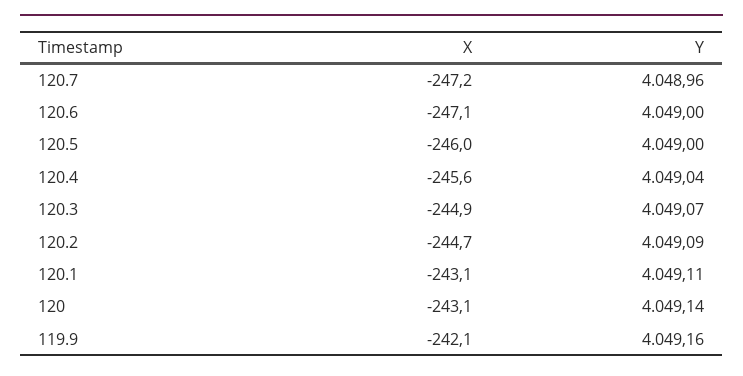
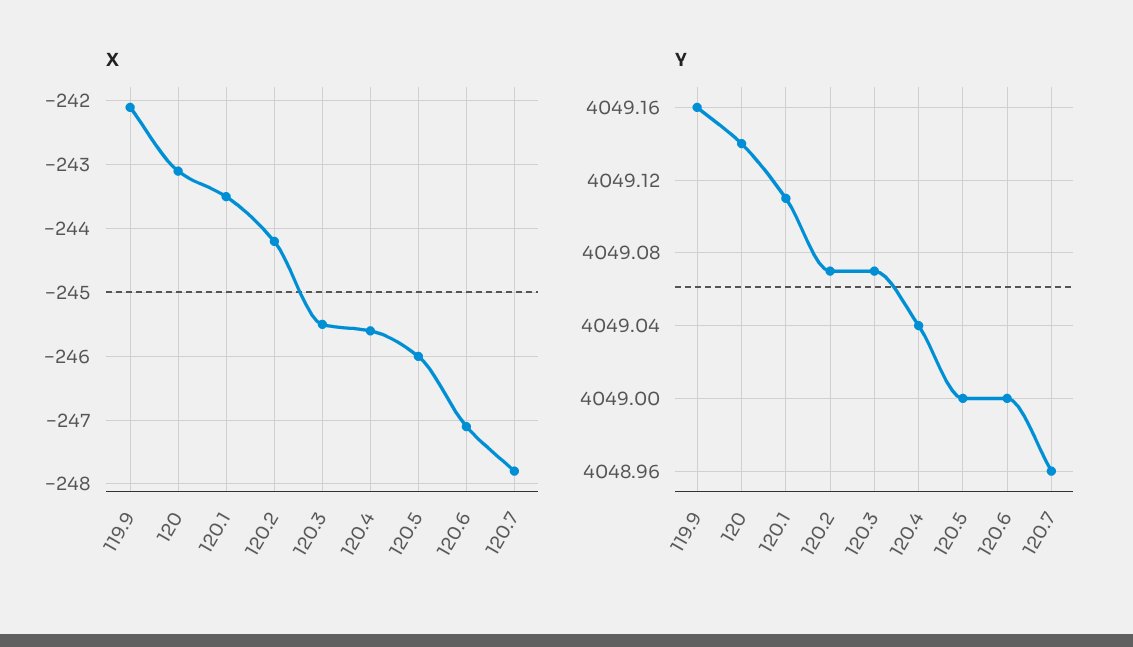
  {
    "X": {
-     "120.7": -247.2,
+     "120.7": -247.8,
      "120.6": -247.1,
      "120.5": -246,
      "120.4": -245.6,
-     "120.3": -244.9,
+     "120.3": -245.5,
-     "120.2": -244.7,
+     "120.2": -244.2,
-     "120.1": -243.1,
+     "120.1": -243.5,
      "120": -243.1,
      "119.9": -242.1
    },
    "Y": {
      "120.7": 4048.96,
      "120.6": 4049,
      "120.5": 4049,
      "120.4": 4049.04,
      "120.3": 4049.07,
-     "120.2": 4049.09,
+     "120.2": 4049.07,
      "120.1": 4049.11,
      "120": 4049.14,
      "119.9": 4049.16
    }
  }

